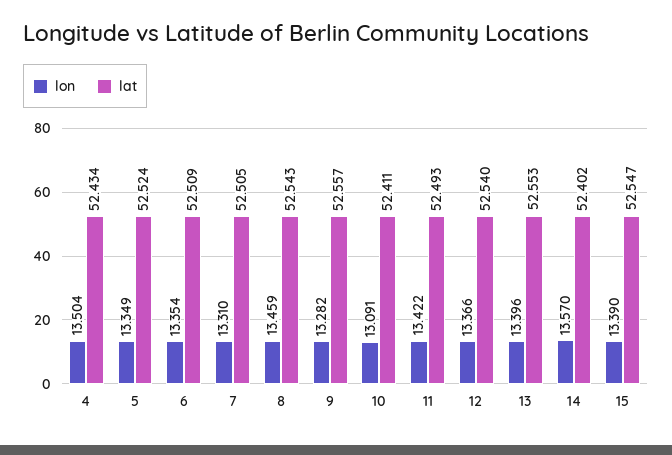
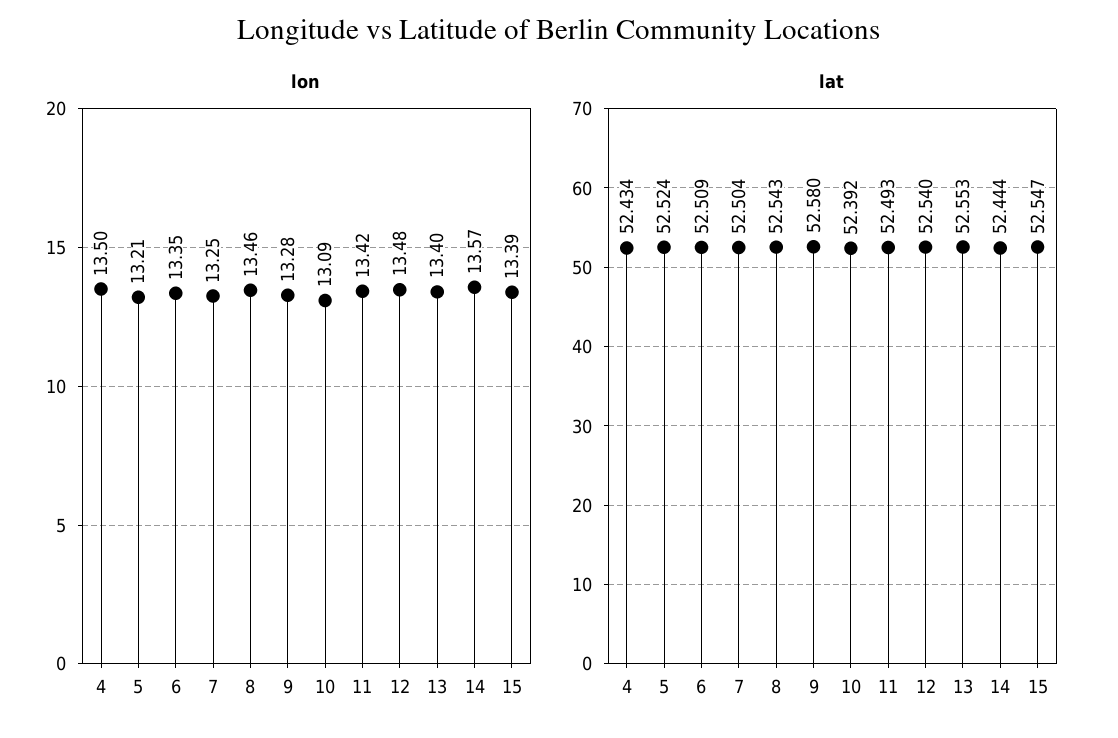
  {
    "lon": {
      "4": 13.504,
-     "5": 13.349,
+     "5": 13.21,
      "6": 13.354,
-     "7": 13.31,
+     "7": 13.25,
      "8": 13.459,
      "9": 13.282,
      "10": 13.091,
      "11": 13.422,
-     "12": 13.366,
+     "12": 13.48,
      "13": 13.396,
      "14": 13.57,
      "15": 13.39
    },
    "lat": {
      "4": 52.434,
      "5": 52.524,
      "6": 52.509,
-     "7": 52.505,
+     "7": 52.504,
      "8": 52.543,
-     "9": 52.557,
+     "9": 52.58,
-     "10": 52.411,
+     "10": 52.392,
      "11": 52.493,
      "12": 52.54,
      "13": 52.553,
-     "14": 52.402,
+     "14": 52.444,
      "15": 52.547
    }
  }

